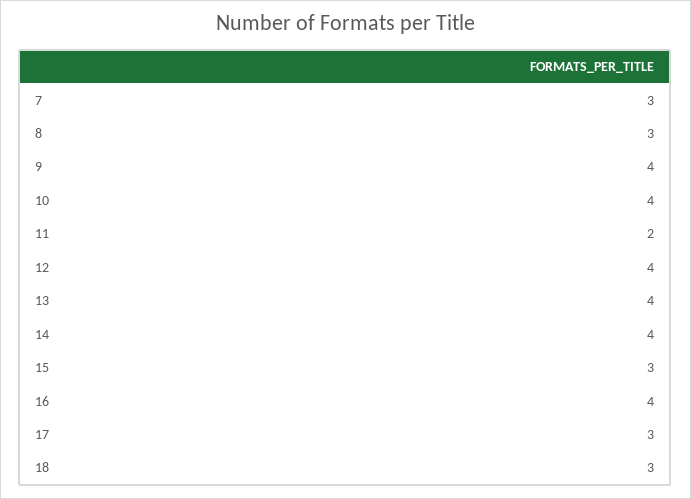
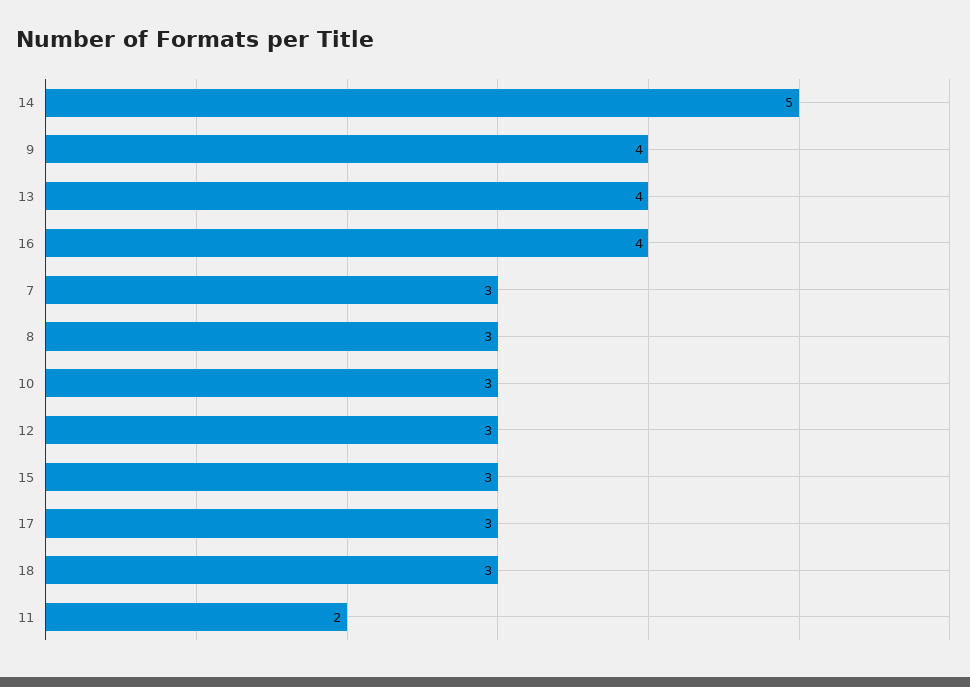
  {
    "7": 3,
    "8": 3,
    "9": 4,
-   "10": 4,
+   "10": 3,
    "11": 2,
-   "12": 4,
+   "12": 3,
    "13": 4,
-   "14": 4,
+   "14": 5,
    "15": 3,
    "16": 4,
    "17": 3,
    "18": 3
  }

